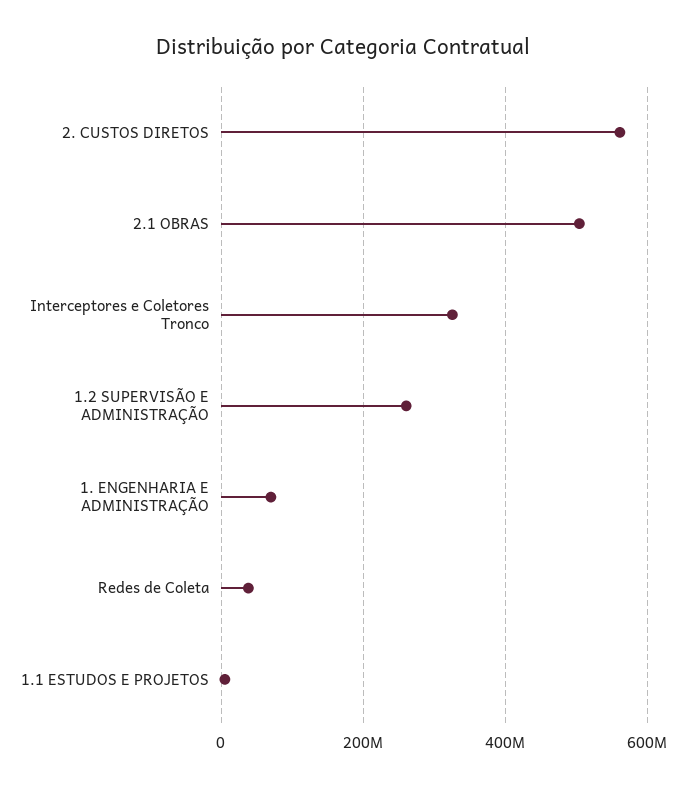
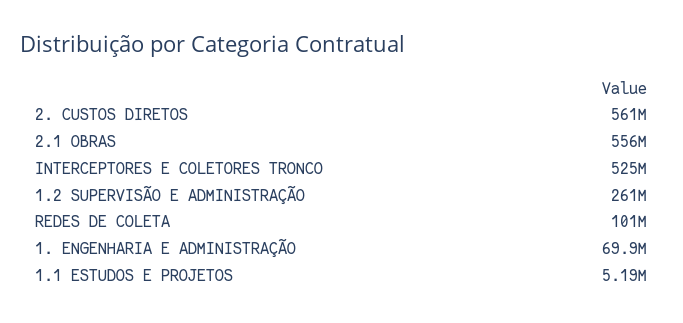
  {
    "2. CUSTOS DIRETOS": 561000000,
-   "2.1 OBRAS": 500000000,
+   "2.1 OBRAS": 556000000,
-   "Interceptores e Coletores Tronco": 320000000,
+   "Interceptores e Coletores Tronco": 525000000,
    "1.2 SUPERVISÃO E ADMINISTRAÇÃO": 261000000,
    "1. ENGENHARIA E ADMINISTRAÇÃO": 69900000,
-   "Redes de Coleta": 40000000,
+   "Redes de Coleta": 101000000,
    "1.1 ESTUDOS E PROJETOS": 5190000
  }

